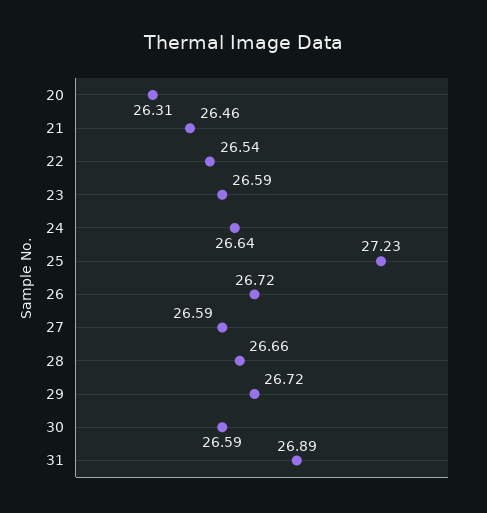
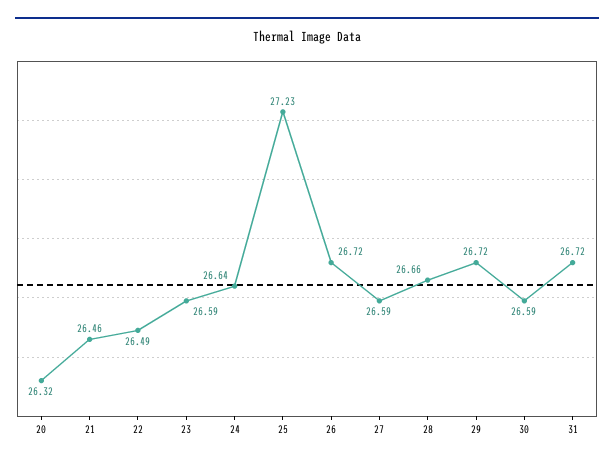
  {
-   "20": 26.31,
+   "20": 26.32,
    "21": 26.46,
-   "22": 26.54,
+   "22": 26.49,
    "23": 26.59,
    "24": 26.64,
    "25": 27.23,
    "26": 26.72,
    "27": 26.59,
    "28": 26.66,
    "29": 26.72,
    "30": 26.59,
-   "31": 26.89
+   "31": 26.72
  }

